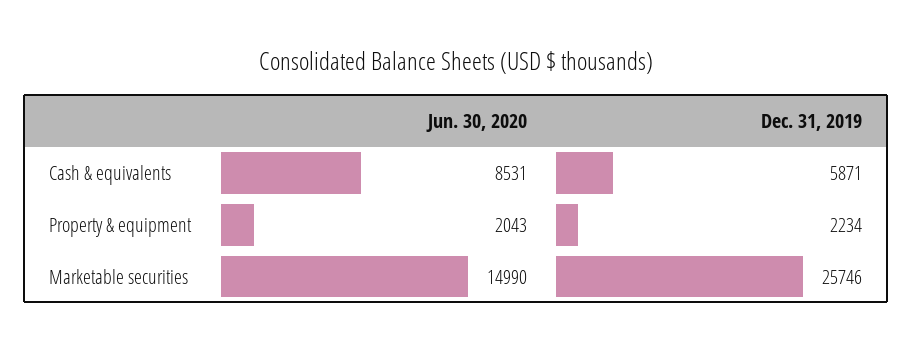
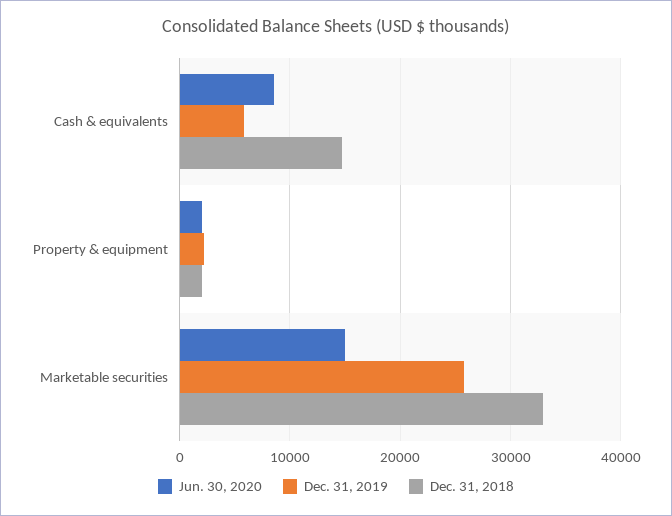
  {
    "Jun. 30, 2020": {
      "Cash & equivalents": 8531,
      "Property & equipment": 2043,
      "Marketable securities": 14990
    },
    "Dec. 31, 2019": {
      "Cash & equivalents": 5871,
      "Property & equipment": 2234,
      "Marketable securities": 25746
-   }
+   },
+   "Dec. 31, 2018": {
+     "Cash & equivalents": 15000,
+     "Property & equipment": 2000,
+     "Marketable securities": 33000
+   }
  }

